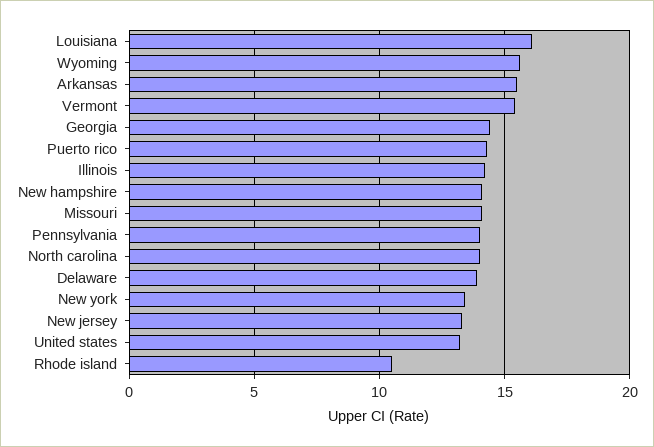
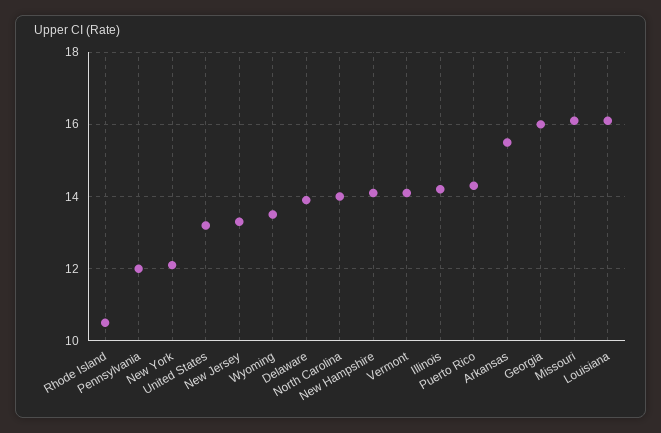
  {
    "Louisiana": 16,
-   "Wyoming": 15.5,
+   "Wyoming": 13.5,
    "Arkansas": 15.5,
-   "Vermont": 15.5,
+   "Vermont": 14,
-   "Georgia": 14.5,
+   "Georgia": 16,
    "Puerto rico": 14.5,
    "Illinois": 14,
    "New hampshire": 14,
-   "Missouri": 14,
+   "Missouri": 16,
-   "Pennsylvania": 14,
+   "Pennsylvania": 12,
    "North carolina": 14,
    "Delaware": 14,
-   "New york": 13.5,
+   "New york": 12,
    "New jersey": 13.5,
    "United states": 13,
    "Rhode island": 10.5
  }

